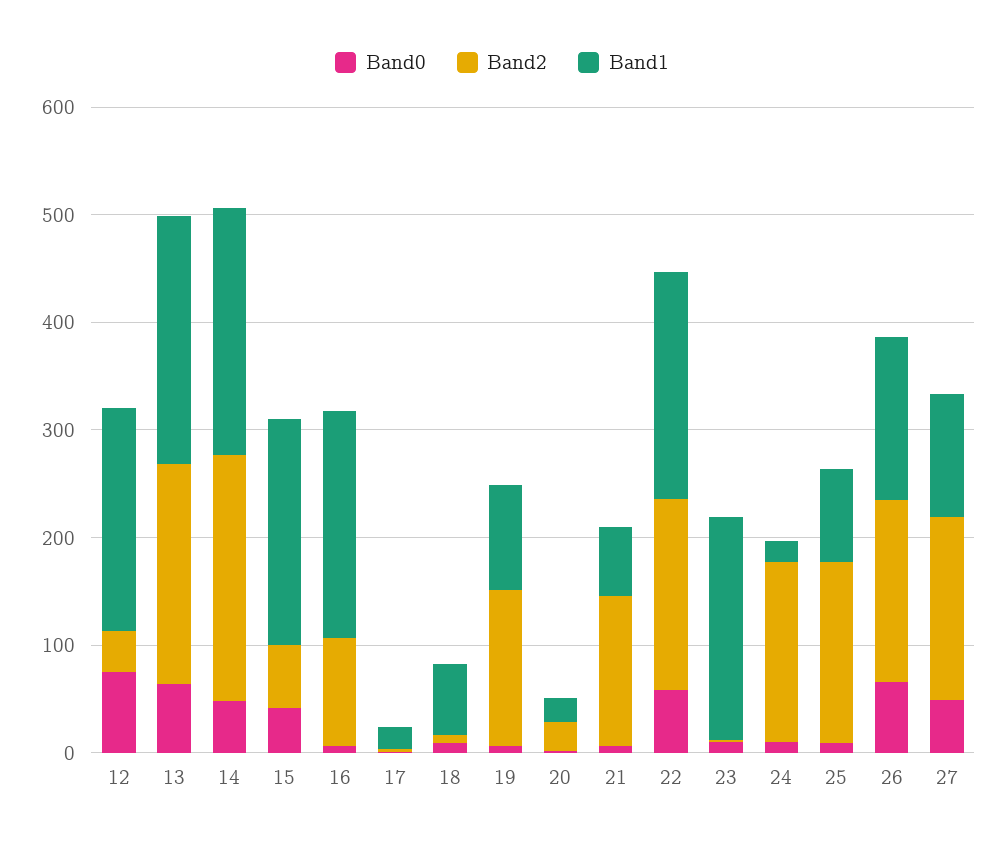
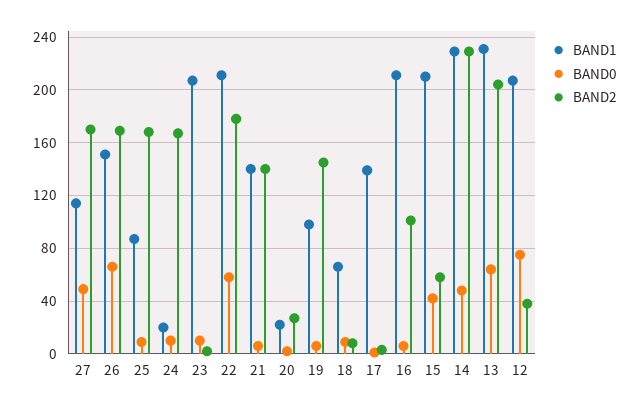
  {
    "Band0": {
      "12": 75,
      "13": 65,
      "14": 50,
      "15": 40,
      "16": 5,
      "17": 0,
      "18": 10,
      "19": 5,
      "20": 0,
      "21": 5,
      "22": 60,
      "23": 10,
      "24": 10,
      "25": 10,
      "26": 65,
      "27": 50
    },
    "Band2": {
      "12": 40,
      "13": 205,
      "14": 230,
      "15": 60,
      "16": 100,
      "17": 5,
      "18": 10,
      "19": 145,
      "20": 25,
      "21": 140,
      "22": 180,
      "23": 0,
      "24": 165,
      "25": 170,
      "26": 170,
      "27": 170
    },
    "Band1": {
      "12": 205,
      "13": 230,
      "14": 230,
      "15": 210,
      "16": 210,
-     "17": 20,
+     "17": 140,
      "18": 65,
      "19": 100,
      "20": 20,
-     "21": 60,
+     "21": 140,
      "22": 210,
      "23": 205,
      "24": 20,
      "25": 85,
      "26": 150,
      "27": 115
    }
  }

